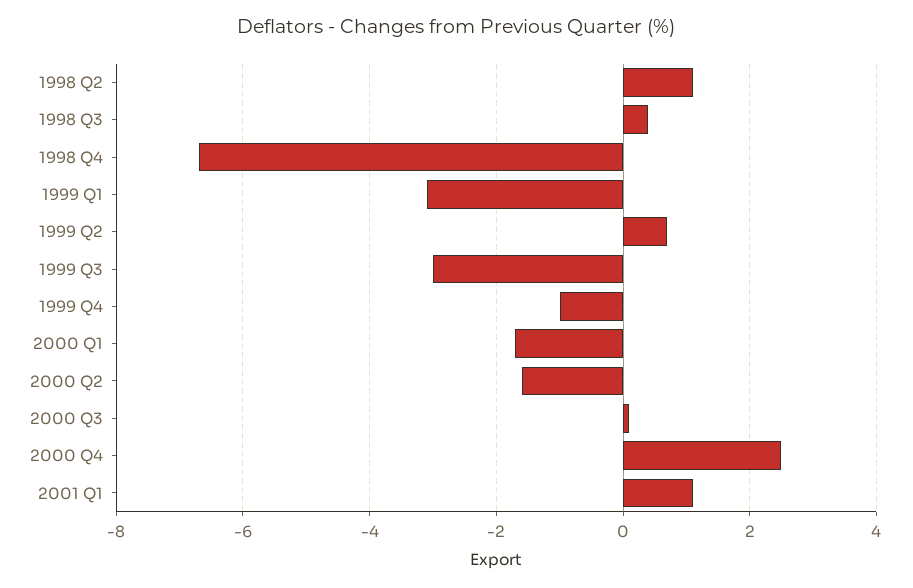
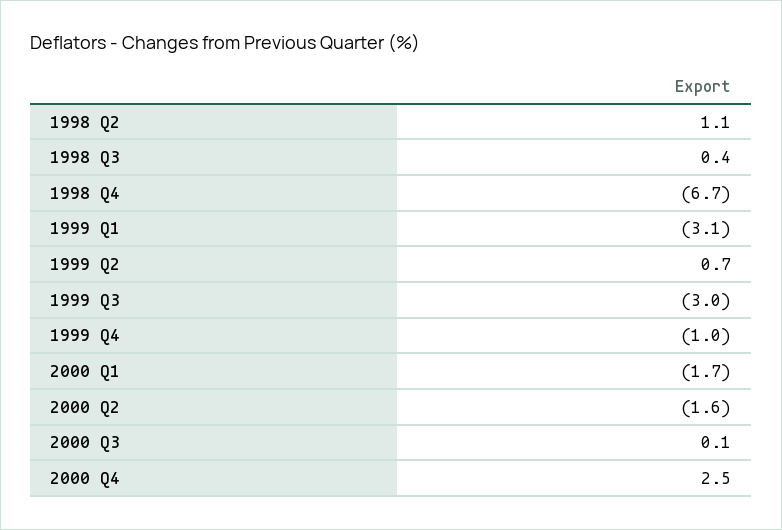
  {
    "1998 Q2": 1.1,
    "1998 Q3": 0.4,
    "1998 Q4": -6.7,
    "1999 Q1": -3.1,
    "1999 Q2": 0.7,
    "1999 Q3": -3,
    "1999 Q4": -1,
    "2000 Q1": -1.7,
    "2000 Q2": -1.6,
    "2000 Q3": 0.1,
-   "2000 Q4": 2.5,
+   "2000 Q4": 2.5
-   "2001 Q1": 1
  }

